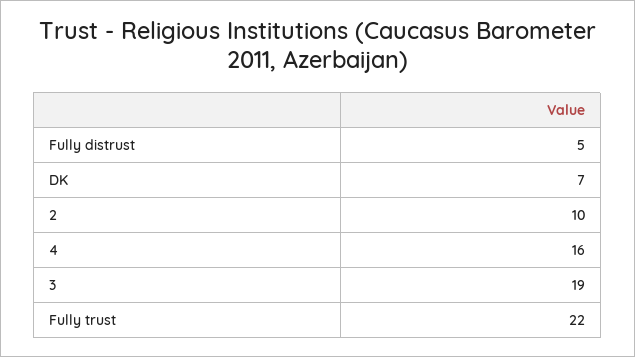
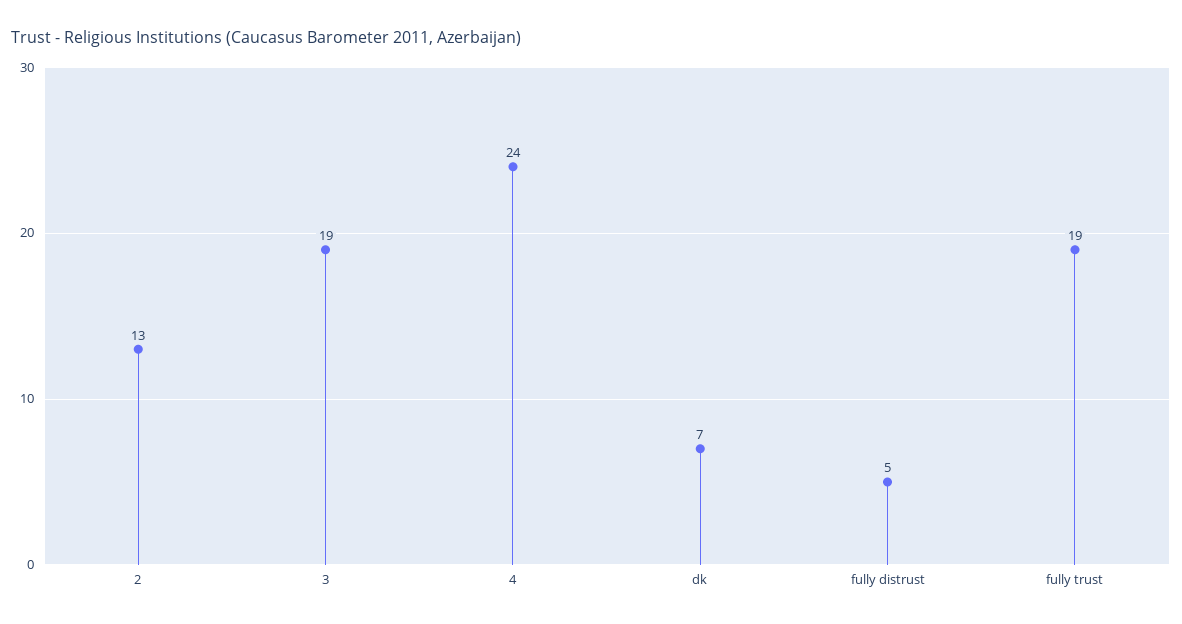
  {
    "Fully distrust": 5,
    "DK": 7,
-   "2": 10,
+   "2": 13,
-   "4": 16,
+   "4": 24,
    "3": 19,
-   "Fully trust": 22
+   "Fully trust": 19
  }

